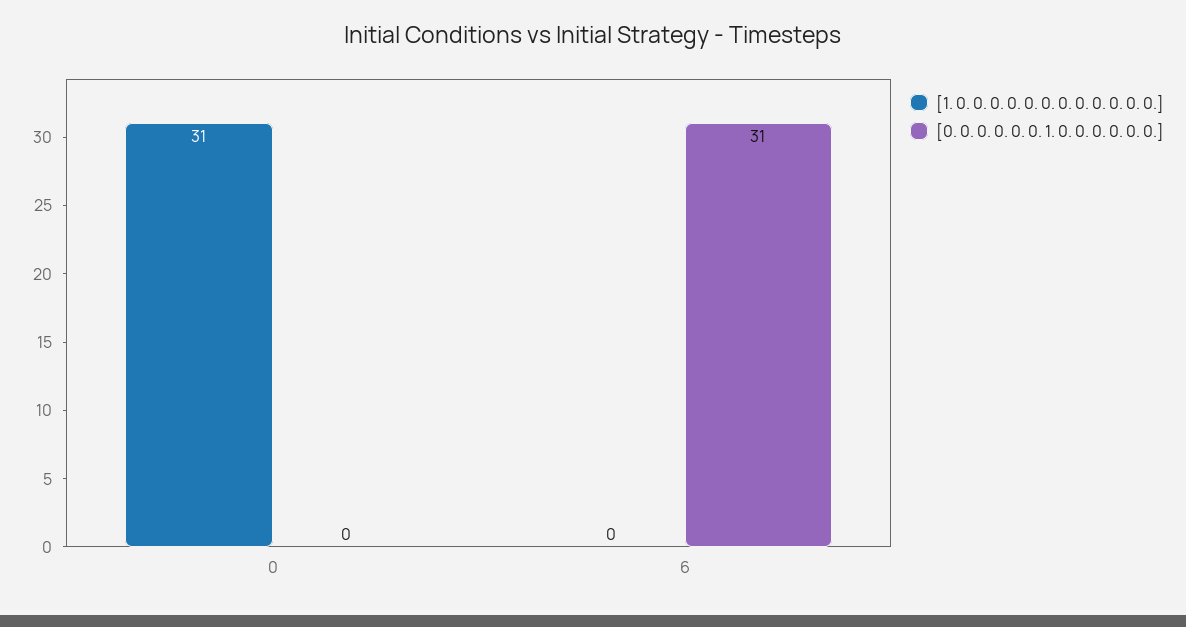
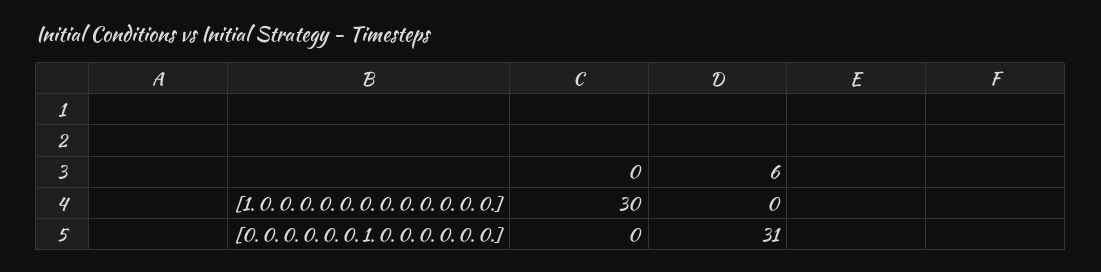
  {
    "[1. 0. 0. 0. 0. 0. 0. 0. 0. 0. 0. 0. 0.]": {
-     "0": 31,
+     "0": 30,
      "6": 0
    },
    "[0. 0. 0. 0. 0. 0. 1. 0. 0. 0. 0. 0. 0.]": {
      "0": 0,
      "6": 31
    }
  }

